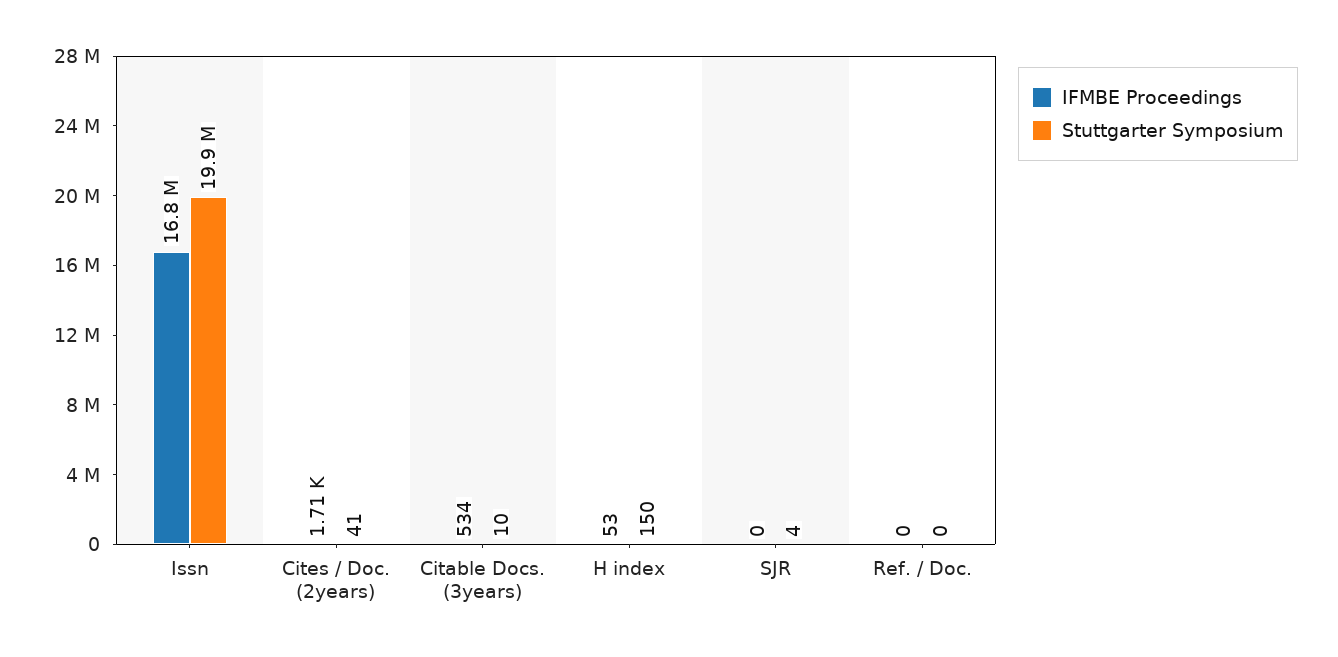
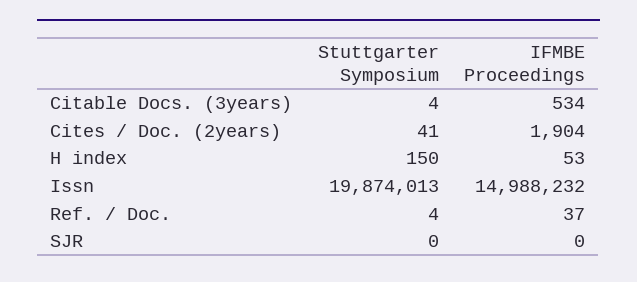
  {
    "IFMBE Proceedings": {
-     "Issn": 16800000,
+     "Issn": 14988232,
-     "Cites / Doc. (2years)": 1710,
+     "Cites / Doc. (2years)": 1904,
      "Citable Docs. (3years)": 534,
      "H index": 53,
      "SJR": 0,
-     "Ref. / Doc.": 0
+     "Ref. / Doc.": 37
    },
    "Stuttgarter Symposium": {
      "Issn": 19874013,
      "Cites / Doc. (2years)": 41,
-     "Citable Docs. (3years)": 10,
+     "Citable Docs. (3years)": 4,
      "H index": 150,
-     "SJR": 4,
+     "SJR": 0,
-     "Ref. / Doc.": 0
+     "Ref. / Doc.": 4
    }
  }

